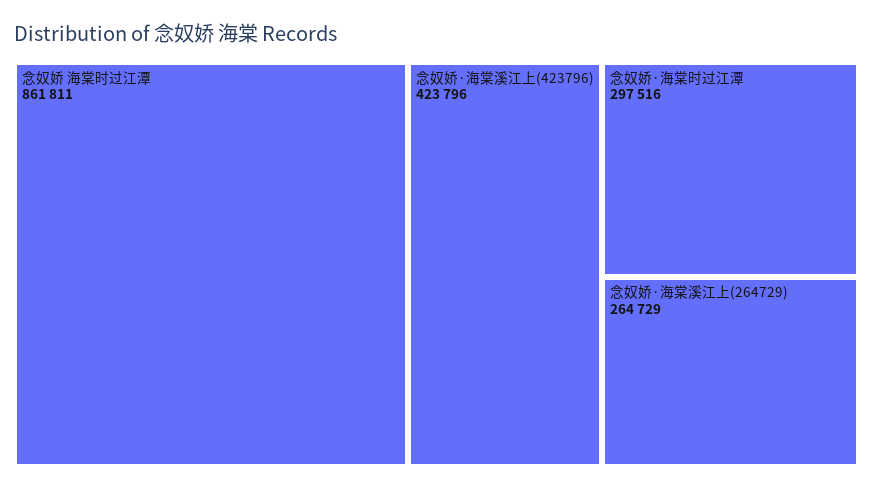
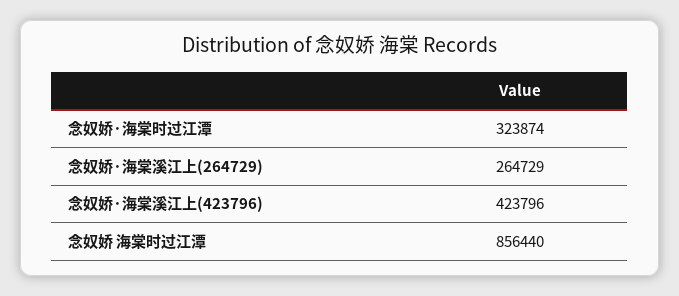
  {
-   "念奴娇 海棠时过江潭": 861811,
+   "念奴娇 海棠时过江潭": 856440,
    "念奴娇·海棠溪江上(423796)": 423796,
-   "念奴娇·海棠时过江潭": 297516,
+   "念奴娇·海棠时过江潭": 323874,
    "念奴娇·海棠溪江上(264729)": 264729
  }

